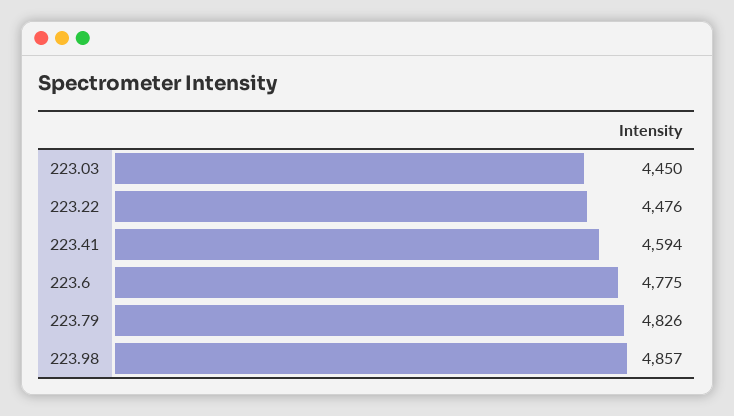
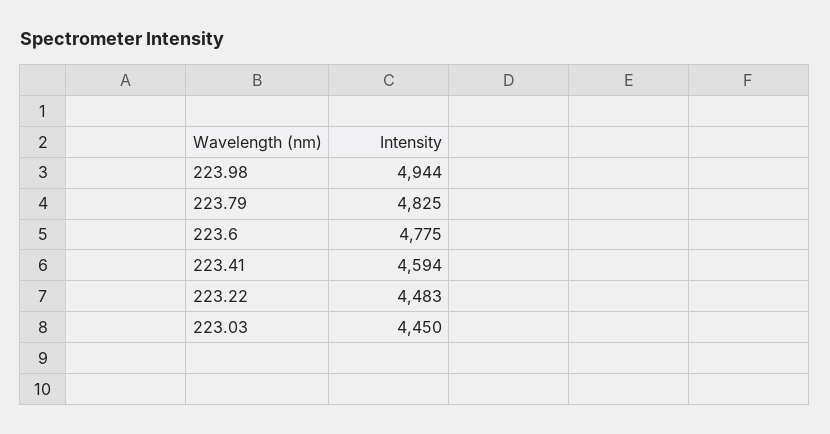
  {
    "223.03": 4450,
-   "223.22": 4476,
+   "223.22": 4483,
    "223.41": 4594,
    "223.6": 4775,
-   "223.79": 4826,
+   "223.79": 4825,
-   "223.98": 4857
+   "223.98": 4944
  }

